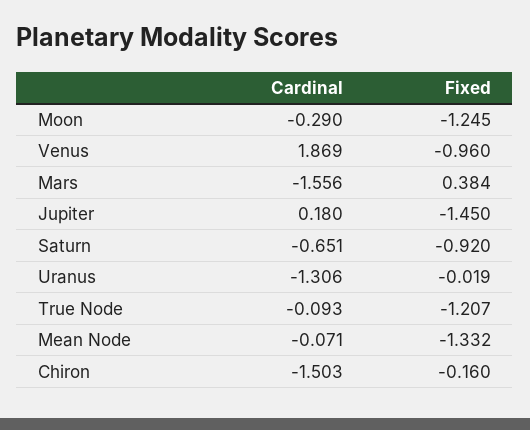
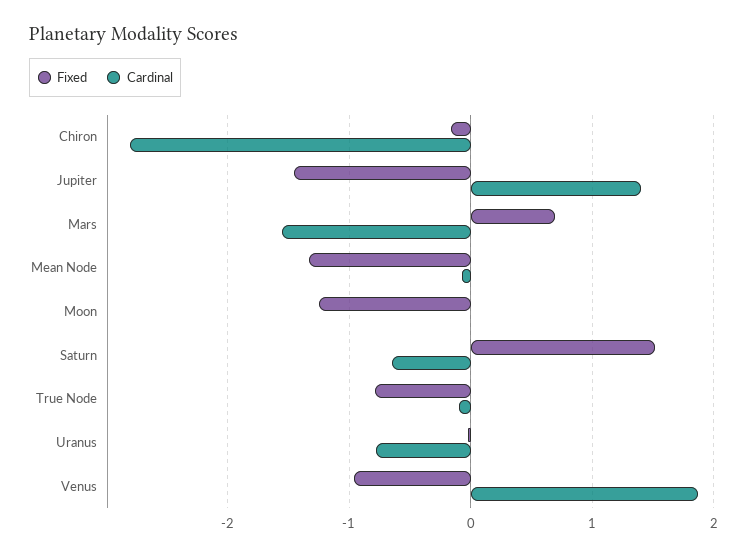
  {
    "Cardinal": {
-     "Moon": -0.29,
+     "Moon": 0,
      "Venus": 1.869,
      "Mars": -1.556,
-     "Jupiter": 0.18,
+     "Jupiter": 1.4,
      "Saturn": -0.651,
-     "Uranus": -1.306,
+     "Uranus": -0.8,
      "True Node": -0.093,
      "Mean Node": -0.071,
-     "Chiron": -1.503
+     "Chiron": -2.8
    },
    "Fixed": {
      "Moon": -1.245,
      "Venus": -0.96,
-     "Mars": 0.384,
+     "Mars": 0.7,
      "Jupiter": -1.45,
-     "Saturn": -0.92,
+     "Saturn": 1.5,
      "Uranus": -0.019,
-     "True Node": -1.207,
+     "True Node": -0.8,
      "Mean Node": -1.332,
      "Chiron": -0.16
    }
  }

